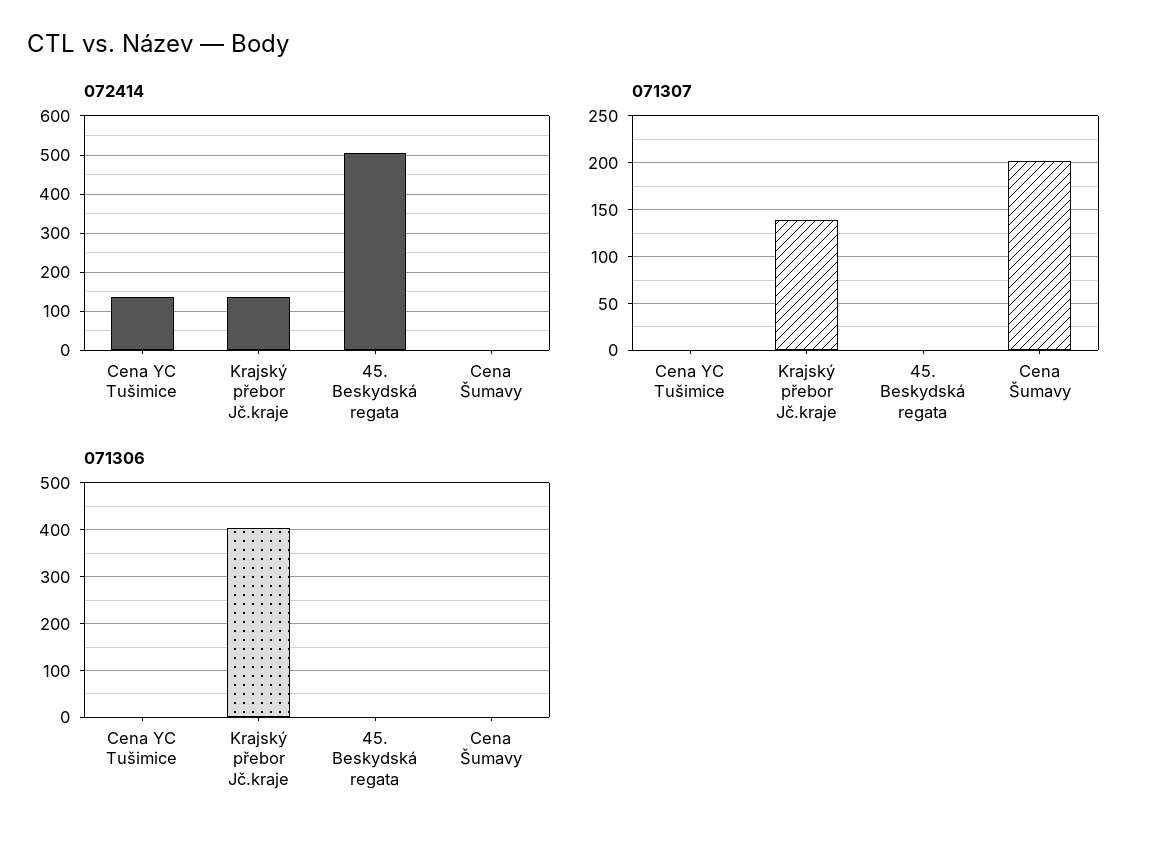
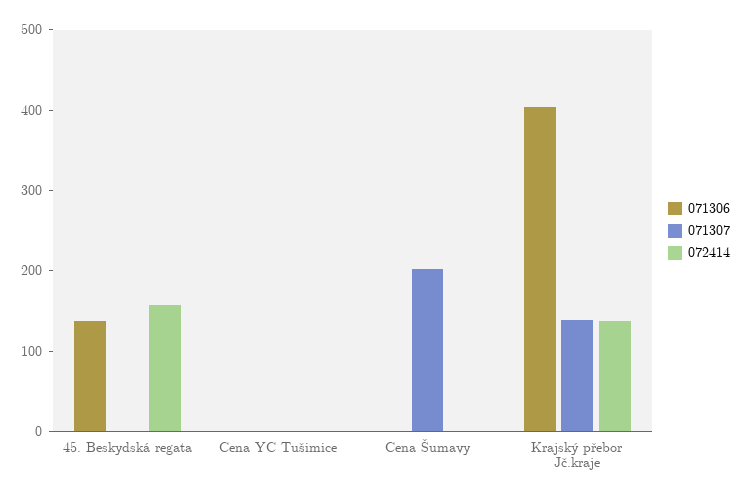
  {
    "072414": {
-     "Cena YC Tušimice": 140,
+     "Cena YC Tušimice": 0,
      "Krajský přebor Jč.kraje": 140,
-     "45. Beskydská regata": 500,
+     "45. Beskydská regata": 160,
      "Cena Šumavy": 0
    },
    "071307": {
      "Cena YC Tušimice": 0,
      "Krajský přebor Jč.kraje": 140,
      "45. Beskydská regata": 0,
      "Cena Šumavy": 200
    },
    "071306": {
      "Cena YC Tušimice": 0,
      "Krajský přebor Jč.kraje": 400,
-     "45. Beskydská regata": 0,
+     "45. Beskydská regata": 140,
      "Cena Šumavy": 0
    }
  }

